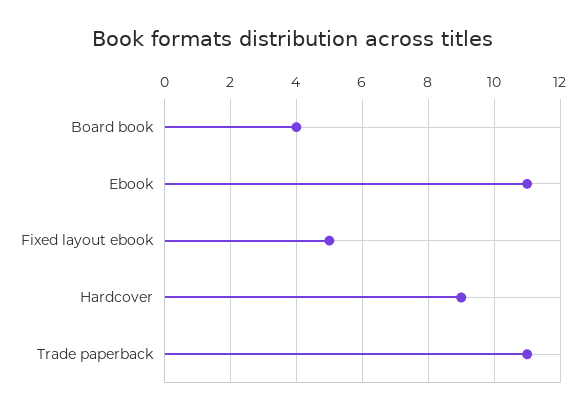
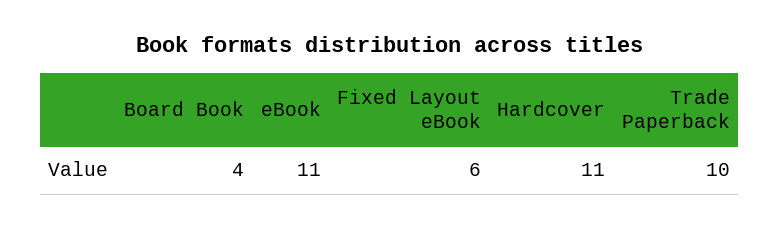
  {
    "Board book": 4,
    "Ebook": 11,
-   "Fixed layout ebook": 5,
+   "Fixed layout ebook": 6,
-   "Hardcover": 9,
+   "Hardcover": 11,
-   "Trade paperback": 11
+   "Trade paperback": 10
  }

